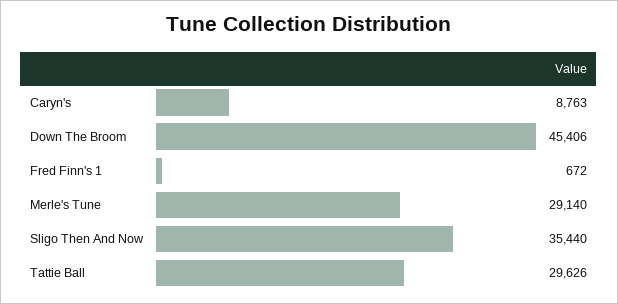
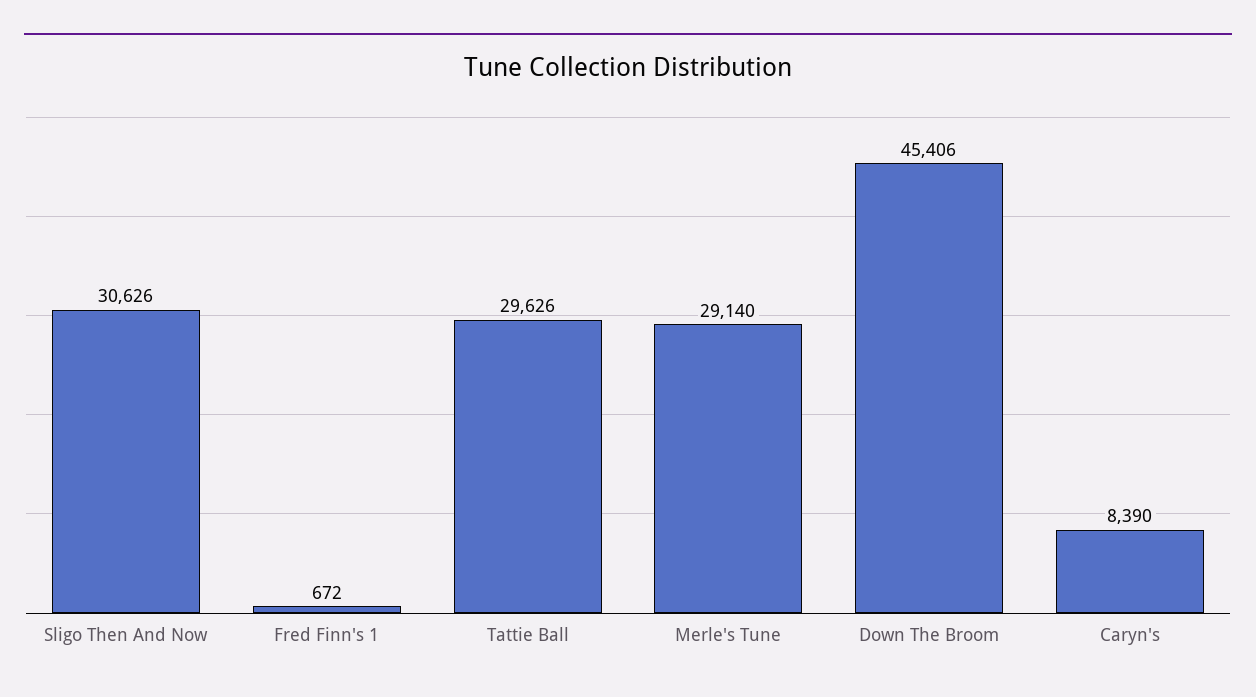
  {
-   "Caryn's": 8763,
+   "Caryn's": 8390,
    "Down The Broom": 45406,
    "Fred Finn's 1": 672,
    "Merle's Tune": 29140,
-   "Sligo Then And Now": 35440,
+   "Sligo Then And Now": 30626,
    "Tattie Ball": 29626
  }

